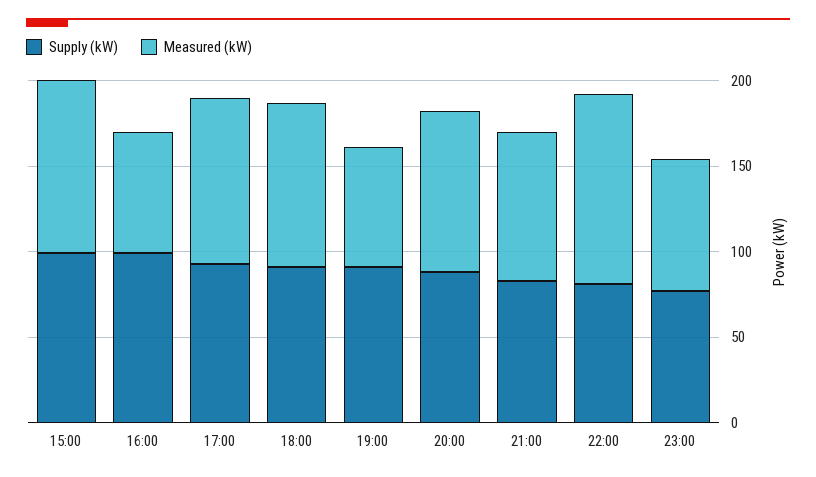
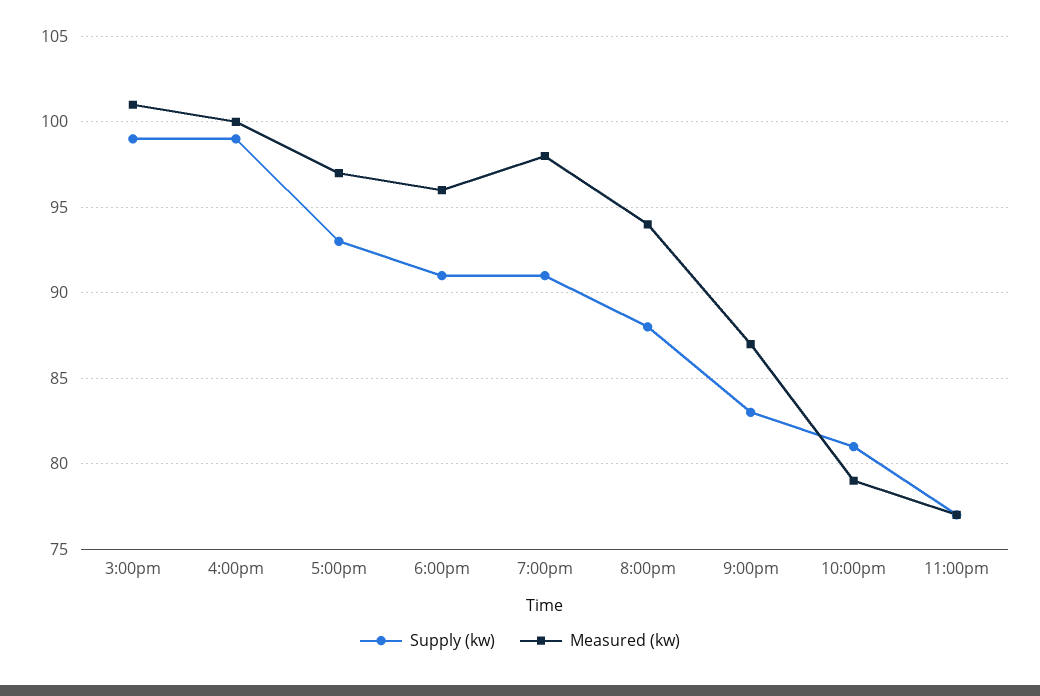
  {
    "Supply (kW)": {
      "15:00": 99,
      "16:00": 99,
      "17:00": 93,
      "18:00": 91,
      "19:00": 91,
      "20:00": 88,
      "21:00": 83,
      "22:00": 81,
      "23:00": 77
    },
    "Measured (kW)": {
      "15:00": 101,
-     "16:00": 70,
+     "16:00": 100,
      "17:00": 97,
      "18:00": 96,
-     "19:00": 70,
+     "19:00": 98,
      "20:00": 94,
      "21:00": 87,
-     "22:00": 110,
+     "22:00": 79,
      "23:00": 77
    }
  }

